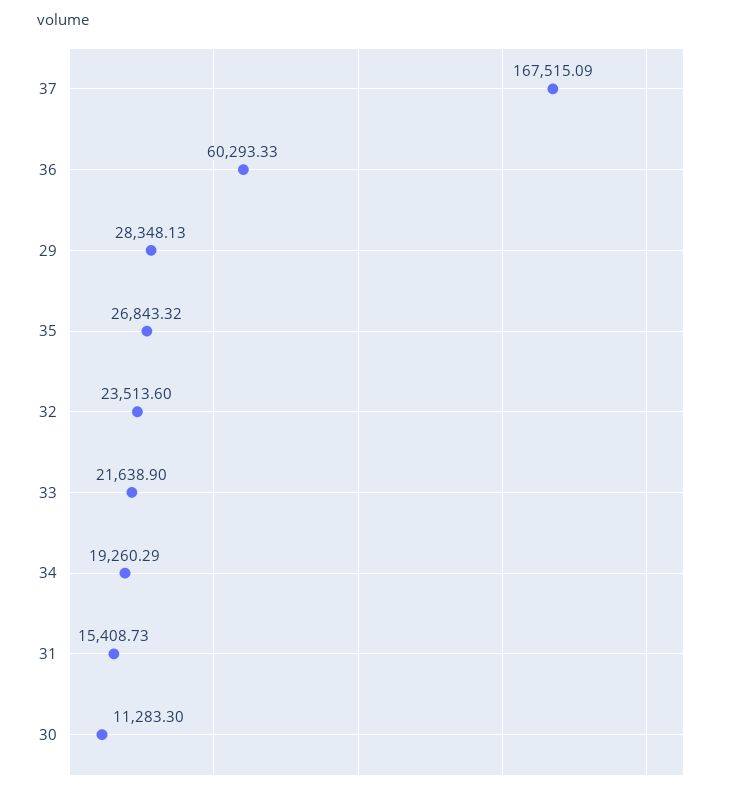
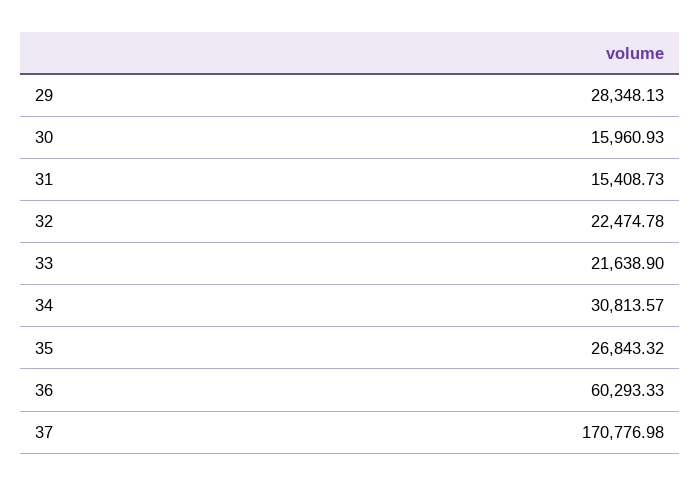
  {
-   "37": 167515.09,
+   "37": 170776.98,
    "36": 60293.33,
    "29": 28348.13,
    "35": 26843.32,
-   "32": 23513.6,
+   "32": 22474.78,
    "33": 21638.9,
-   "34": 19260.29,
+   "34": 30813.57,
    "31": 15408.73,
-   "30": 11283.3
+   "30": 15960.93
  }

